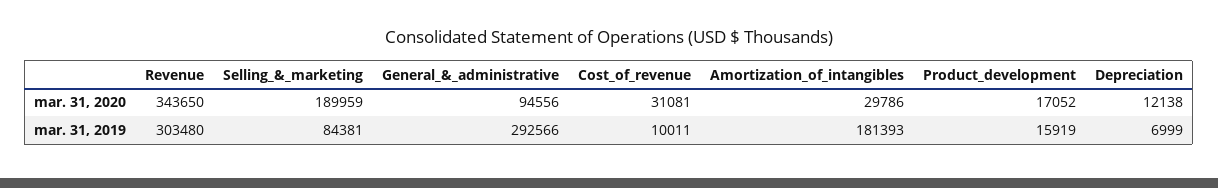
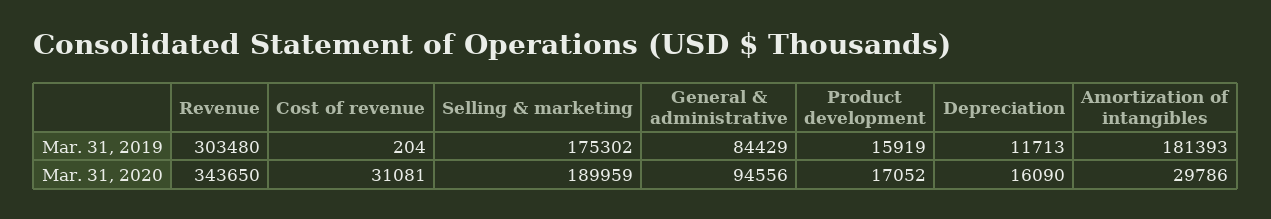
  {
    "Revenue": {
      "mar. 31, 2020": 343650,
      "mar. 31, 2019": 303480
    },
    "Selling_&_marketing": {
      "mar. 31, 2020": 189959,
-     "mar. 31, 2019": 84381
+     "mar. 31, 2019": 175302
    },
    "General_&_administrative": {
      "mar. 31, 2020": 94556,
-     "mar. 31, 2019": 292566
+     "mar. 31, 2019": 84429
    },
    "Cost_of_revenue": {
      "mar. 31, 2020": 31081,
-     "mar. 31, 2019": 10011
+     "mar. 31, 2019": 204
    },
    "Amortization_of_intangibles": {
      "mar. 31, 2020": 29786,
      "mar. 31, 2019": 181393
    },
    "Product_development": {
      "mar. 31, 2020": 17052,
      "mar. 31, 2019": 15919
    },
    "Depreciation": {
-     "mar. 31, 2020": 12138,
+     "mar. 31, 2020": 16090,
-     "mar. 31, 2019": 6999
+     "mar. 31, 2019": 11713
    }
  }

